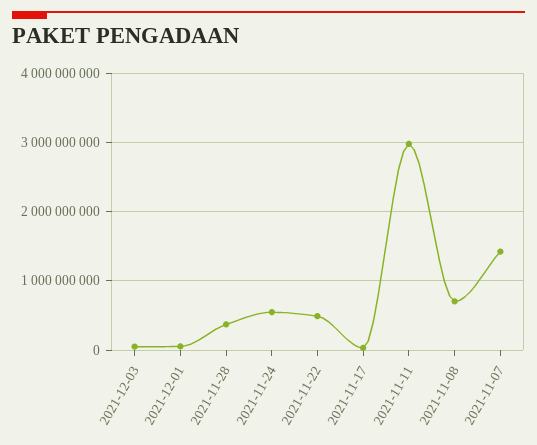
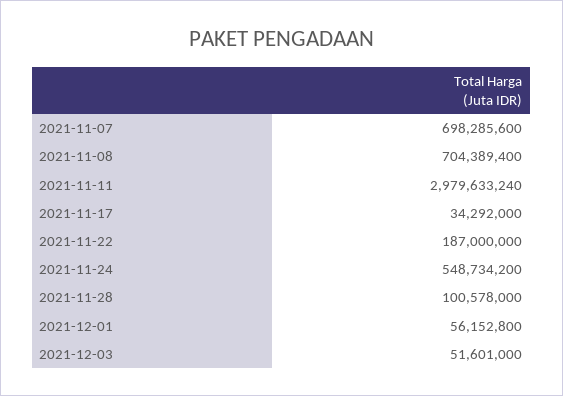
  {
    "2021-12-03": 51601000,
    "2021-12-01": 56152800,
-   "2021-11-28": 400000000,
+   "2021-11-28": 100578000,
    "2021-11-24": 548734200,
-   "2021-11-22": 500000000,
+   "2021-11-22": 187000000,
    "2021-11-17": 34292000,
    "2021-11-11": 2979633240,
    "2021-11-08": 704389400,
-   "2021-11-07": 1400000000
+   "2021-11-07": 698285600
  }

